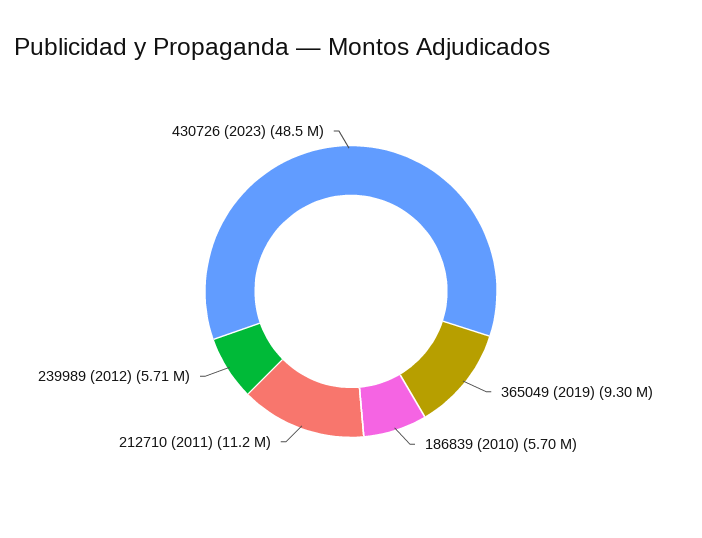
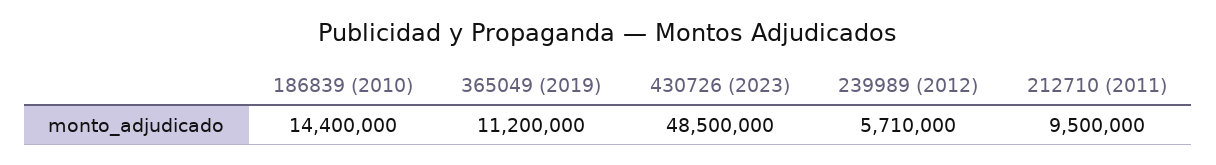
  {
-   "365049 (2019)": 9300000,
+   "365049 (2019)": 11200000,
-   "186839 (2010)": 5700000,
+   "186839 (2010)": 14400000,
-   "212710 (2011)": 11200000,
+   "212710 (2011)": 9500000,
    "239989 (2012)": 5710000,
    "430726 (2023)": 48500000
  }

